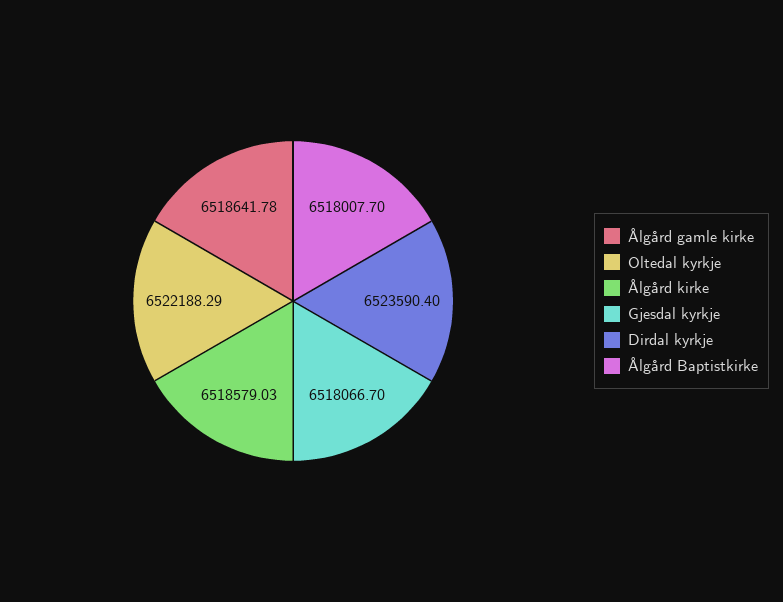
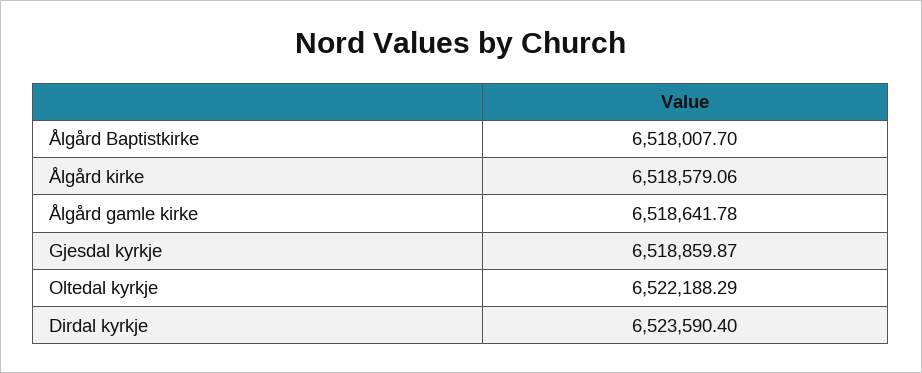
  {
    "Ålgård gamle kirke": 6518641.78,
    "Oltedal kyrkje": 6522188.29,
-   "Ålgård kirke": 6518579.03,
+   "Ålgård kirke": 6518579.06,
-   "Gjesdal kyrkje": 6518066.7,
+   "Gjesdal kyrkje": 6518859.87,
    "Dirdal kyrkje": 6523590.4,
    "Ålgård Baptistkirke": 6518007.7
  }

